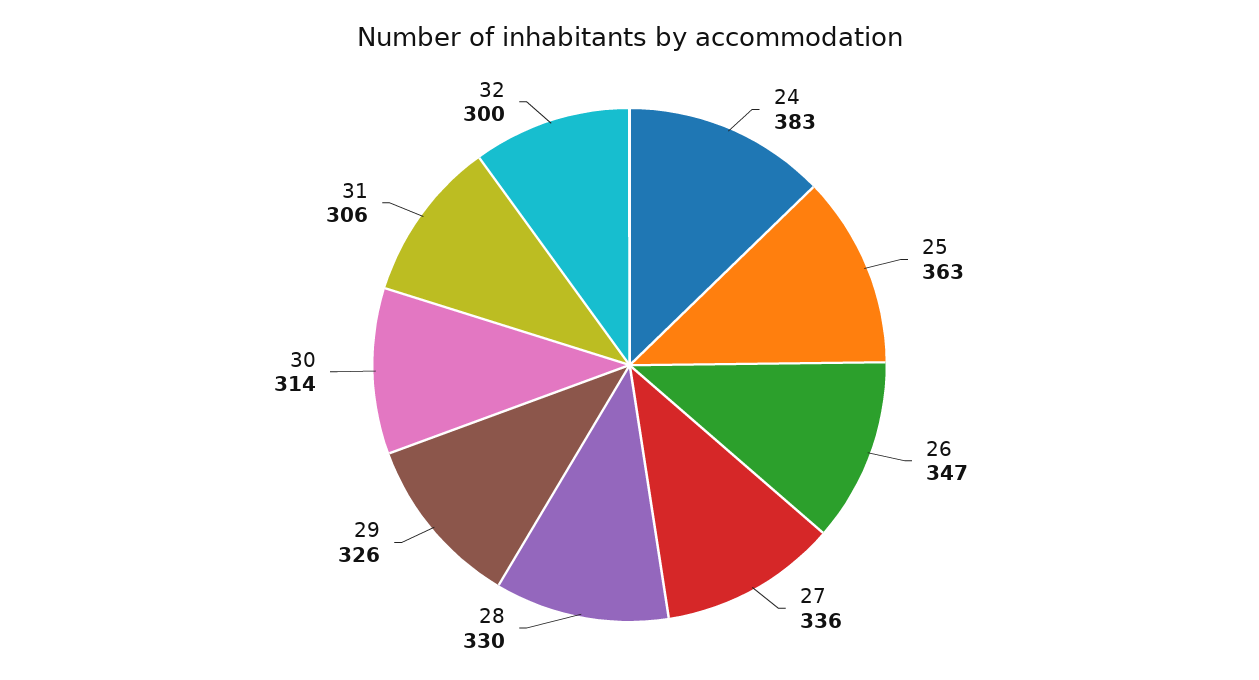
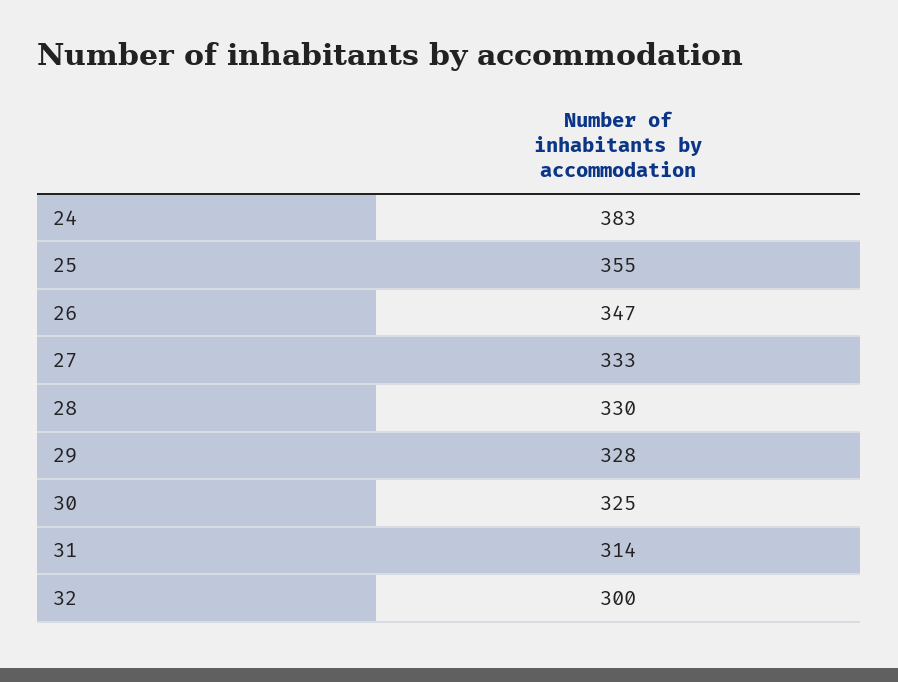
  {
    "24": 383,
-   "25": 363,
+   "25": 355,
    "26": 347,
-   "27": 336,
+   "27": 333,
    "28": 330,
-   "29": 326,
+   "29": 328,
-   "30": 314,
+   "30": 325,
-   "31": 306,
+   "31": 314,
    "32": 300
  }

